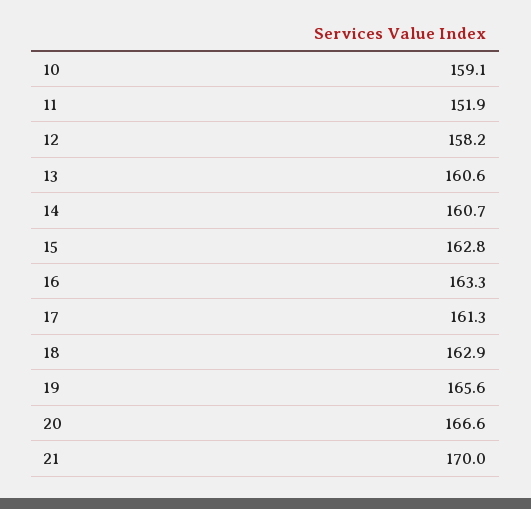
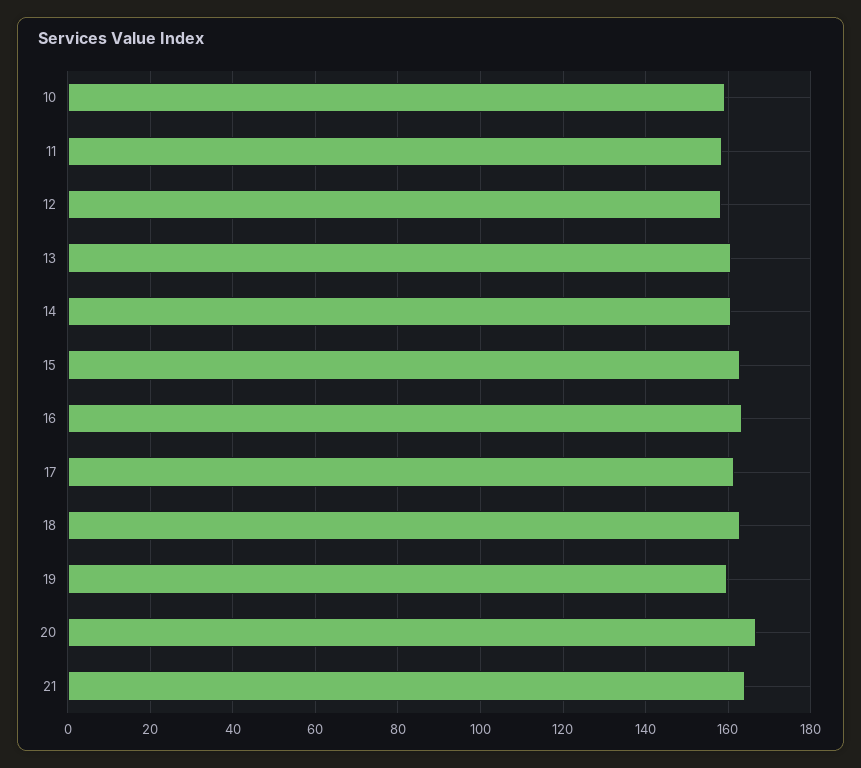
  {
    "10": 159.1,
-   "11": 151.9,
+   "11": 158,
    "12": 158.2,
    "13": 160.6,
    "14": 160.7,
    "15": 162.8,
    "16": 163.3,
    "17": 161.3,
    "18": 162.9,
-   "19": 165.6,
+   "19": 160,
    "20": 166.6,
-   "21": 170
+   "21": 164
  }

